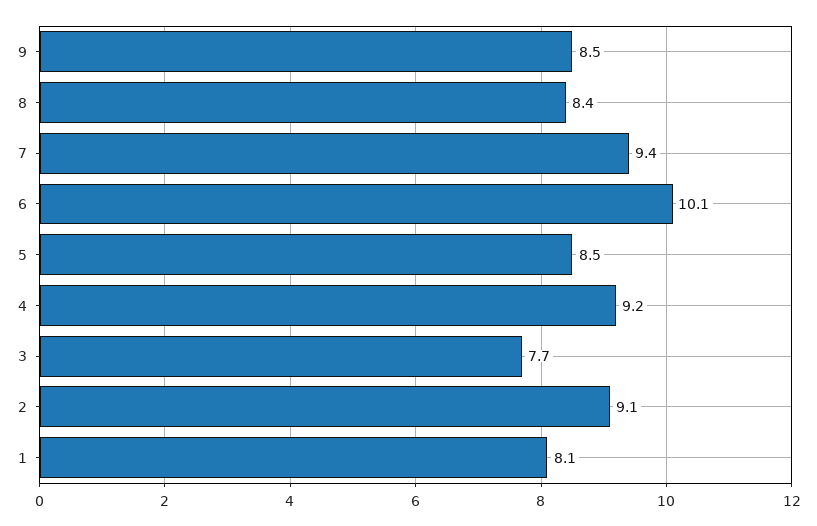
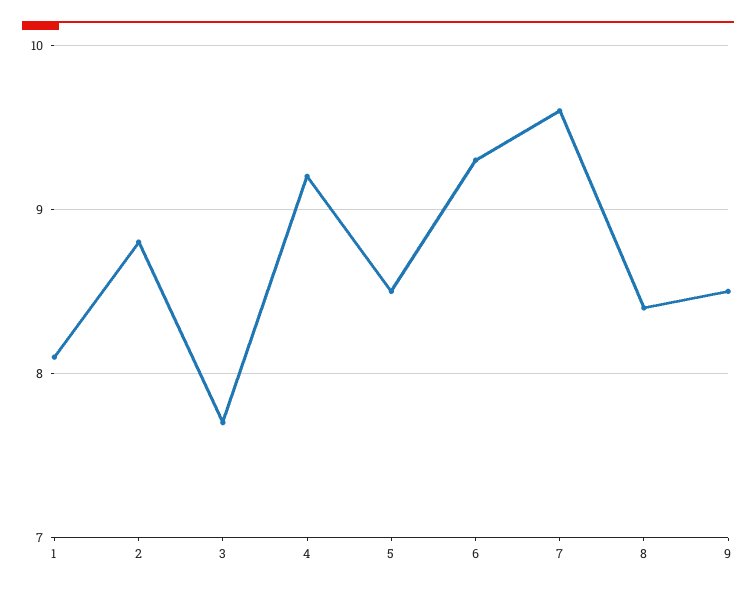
  {
    "9": 8.5,
    "8": 8.4,
-   "7": 9.4,
+   "7": 9.6,
-   "6": 10.1,
+   "6": 9.3,
    "5": 8.5,
    "4": 9.2,
    "3": 7.7,
-   "2": 9.1,
+   "2": 8.8,
    "1": 8.1
  }

